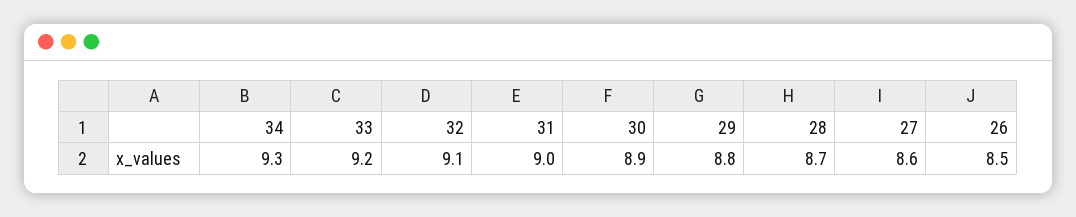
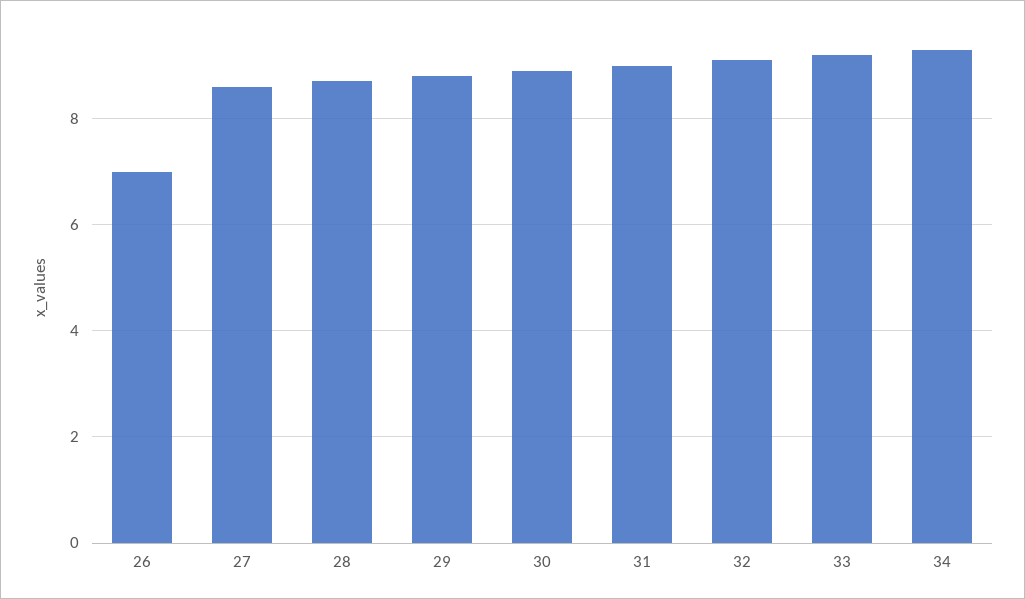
  {
    "34": 9.3,
    "33": 9.2,
    "32": 9.1,
    "31": 9,
    "30": 8.9,
    "29": 8.8,
    "28": 8.7,
    "27": 8.6,
-   "26": 8.5
+   "26": 7
  }

